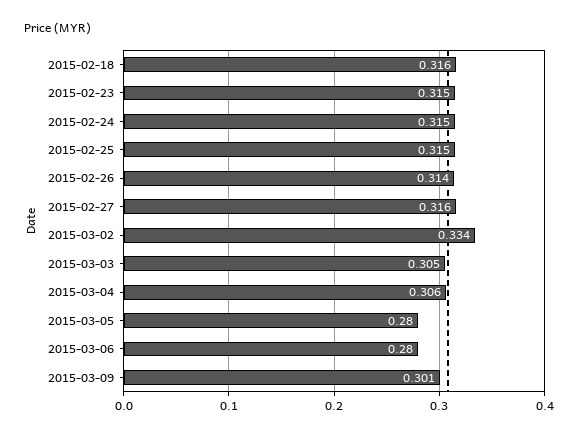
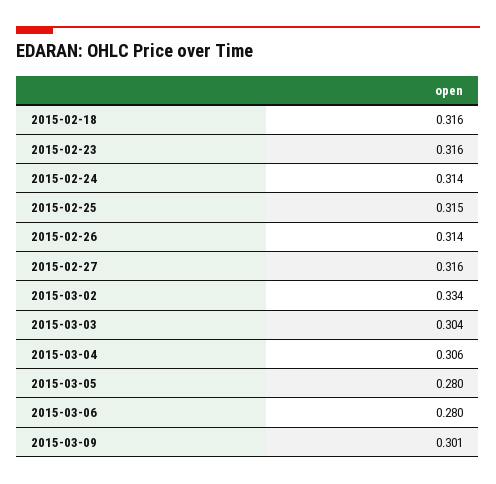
  {
    "2015-02-18": 0.316,
-   "2015-02-23": 0.315,
+   "2015-02-23": 0.316,
-   "2015-02-24": 0.315,
+   "2015-02-24": 0.314,
    "2015-02-25": 0.315,
    "2015-02-26": 0.314,
    "2015-02-27": 0.316,
    "2015-03-02": 0.334,
-   "2015-03-03": 0.305,
+   "2015-03-03": 0.304,
    "2015-03-04": 0.306,
    "2015-03-05": 0.28,
    "2015-03-06": 0.28,
    "2015-03-09": 0.301
  }

